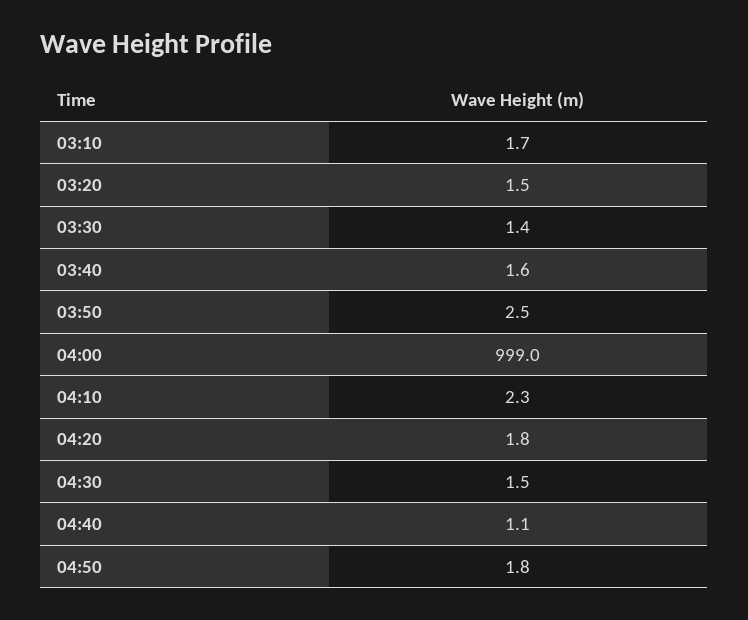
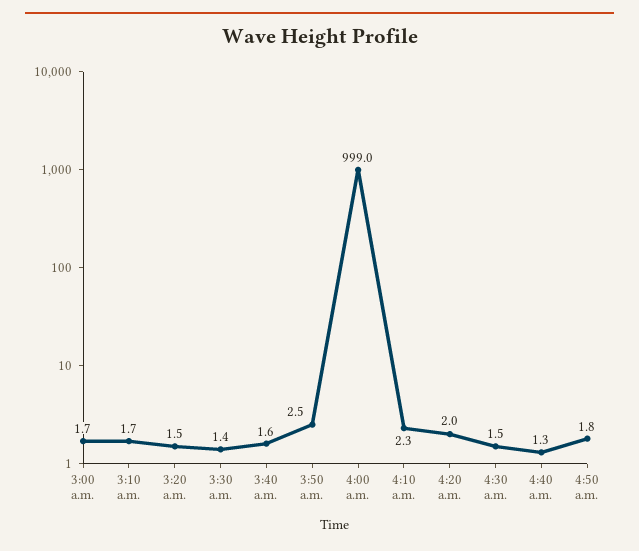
  {
    "03:10": 1.7,
    "03:20": 1.5,
    "03:30": 1.4,
    "03:40": 1.6,
    "03:50": 2.5,
    "04:00": 999,
    "04:10": 2.3,
-   "04:20": 1.8,
+   "04:20": 2,
    "04:30": 1.5,
-   "04:40": 1.1,
+   "04:40": 1.3,
-   "04:50": 1.8
+   "04:50": 1.8,
+   "3:00 a.m.": 1.7
  }

